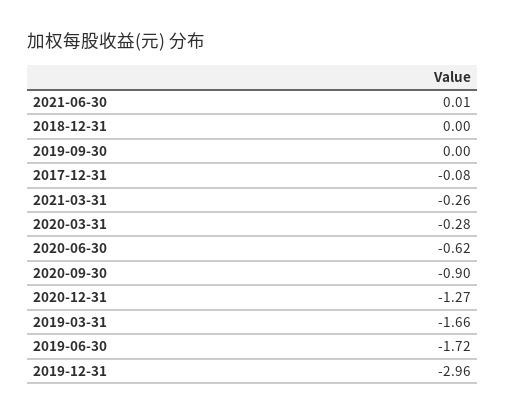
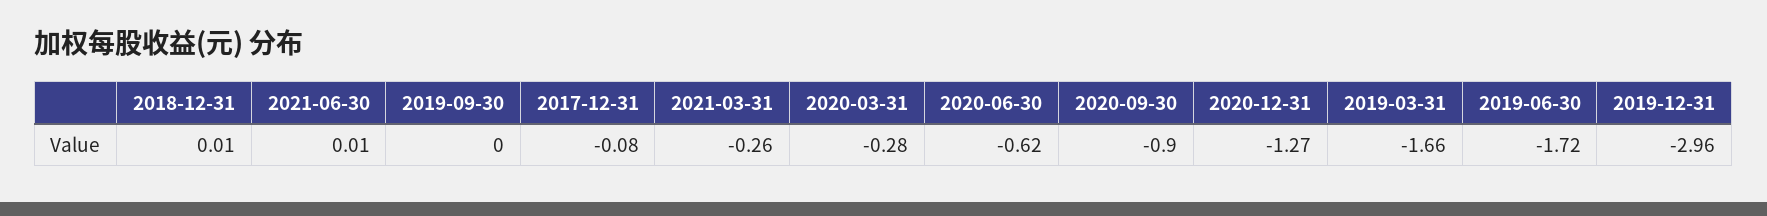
  {
    "2021-06-30": 0.01,
-   "2018-12-31": 0,
+   "2018-12-31": 0.01,
    "2019-09-30": 0,
    "2017-12-31": -0.08,
    "2021-03-31": -0.26,
    "2020-03-31": -0.28,
    "2020-06-30": -0.62,
    "2020-09-30": -0.9,
    "2020-12-31": -1.27,
    "2019-03-31": -1.66,
    "2019-06-30": -1.72,
    "2019-12-31": -2.96
  }

